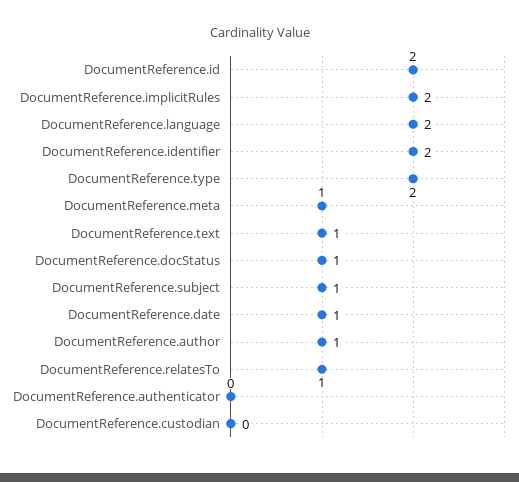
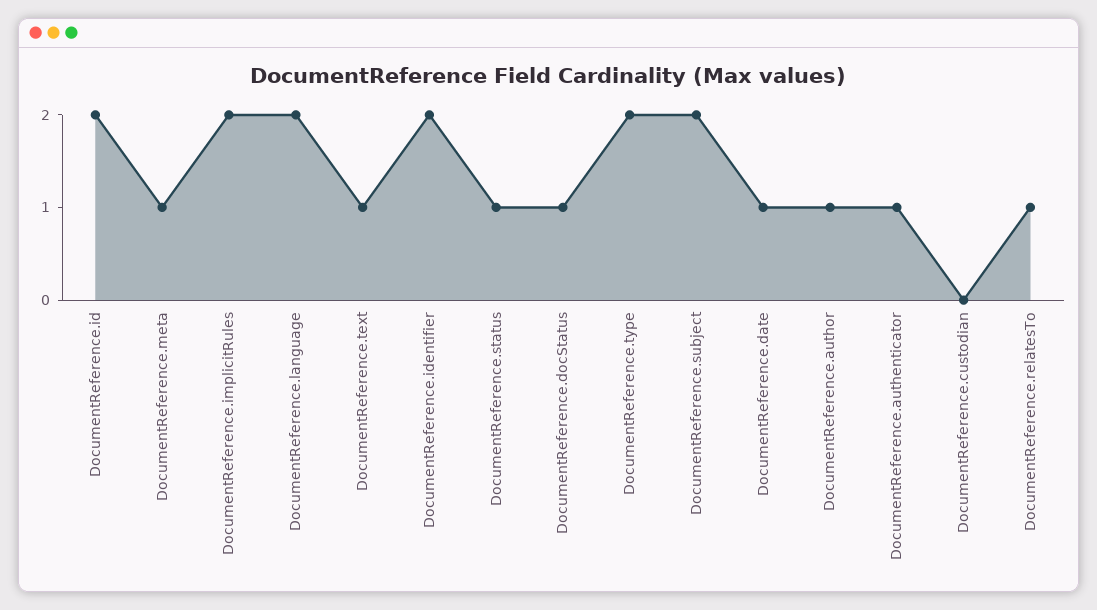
  {
    "DocumentReference.id": 2,
    "DocumentReference.implicitRules": 2,
    "DocumentReference.language": 2,
    "DocumentReference.identifier": 2,
    "DocumentReference.type": 2,
    "DocumentReference.meta": 1,
    "DocumentReference.text": 1,
    "DocumentReference.docStatus": 1,
-   "DocumentReference.subject": 1,
+   "DocumentReference.subject": 2,
    "DocumentReference.date": 1,
    "DocumentReference.author": 1,
    "DocumentReference.relatesTo": 1,
-   "DocumentReference.authenticator": 0,
+   "DocumentReference.authenticator": 1,
-   "DocumentReference.custodian": 0
+   "DocumentReference.custodian": 0,
+   "DocumentReference.status": 1
  }

